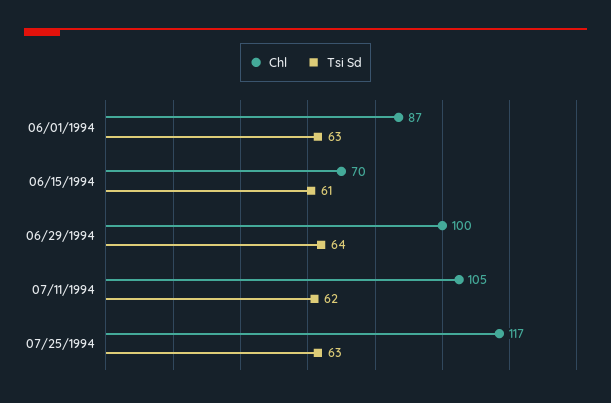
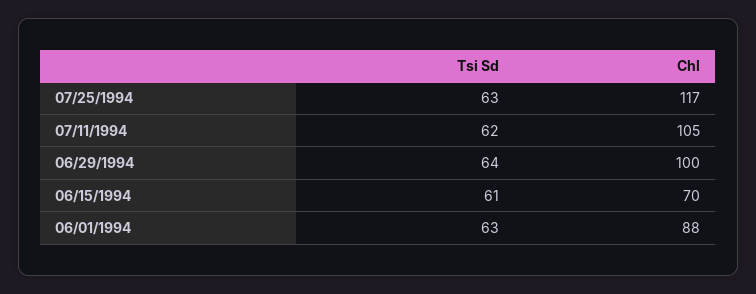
  {
    "Chl": {
-     "06/01/1994": 87,
+     "06/01/1994": 88,
      "06/15/1994": 70,
      "06/29/1994": 100,
      "07/11/1994": 105,
      "07/25/1994": 117
    },
    "Tsi Sd": {
      "06/01/1994": 63,
      "06/15/1994": 61,
      "06/29/1994": 64,
      "07/11/1994": 62,
      "07/25/1994": 63
    }
  }

